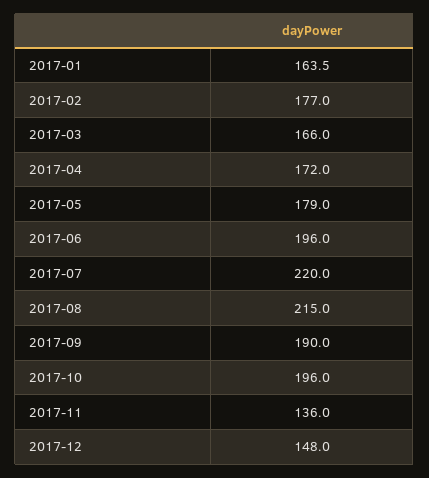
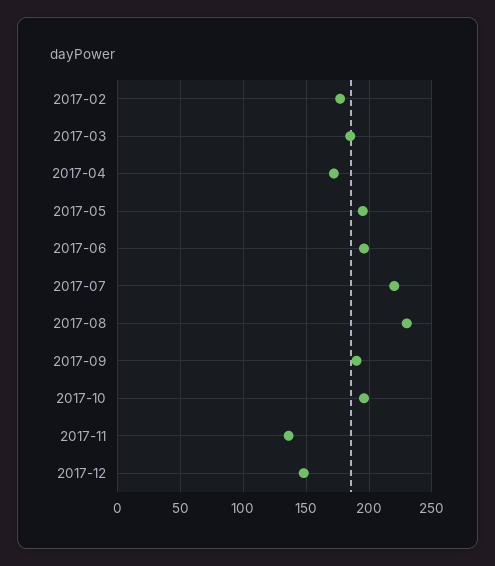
  {
-   "2017-01": 163.5,
    "2017-02": 177,
-   "2017-03": 166,
+   "2017-03": 185,
    "2017-04": 172,
-   "2017-05": 179,
+   "2017-05": 195,
    "2017-06": 196,
    "2017-07": 220,
-   "2017-08": 215,
+   "2017-08": 230,
    "2017-09": 190,
    "2017-10": 196,
    "2017-11": 136,
    "2017-12": 148
  }

